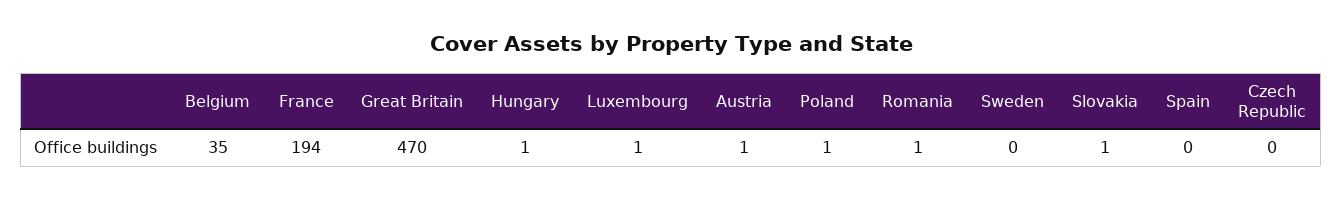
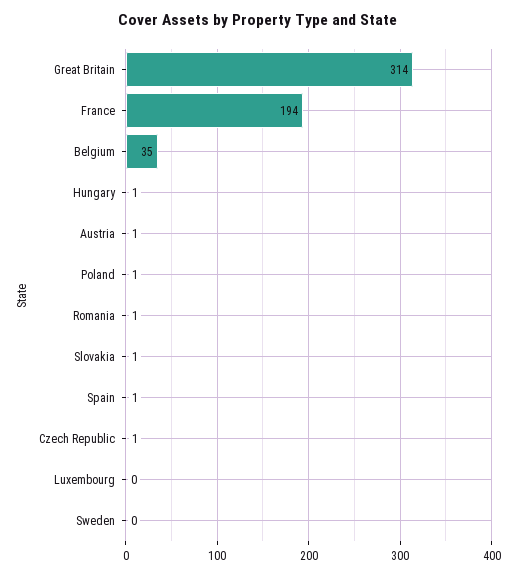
  {
    "Belgium": 35,
    "France": 194,
-   "Great Britain": 470,
+   "Great Britain": 314,
    "Hungary": 1,
-   "Luxembourg": 1,
+   "Luxembourg": 0,
    "Austria": 1,
    "Poland": 1,
    "Romania": 1,
    "Sweden": 0,
    "Slovakia": 1,
-   "Spain": 0,
+   "Spain": 1,
-   "Czech Republic": 0
+   "Czech Republic": 1
  }

